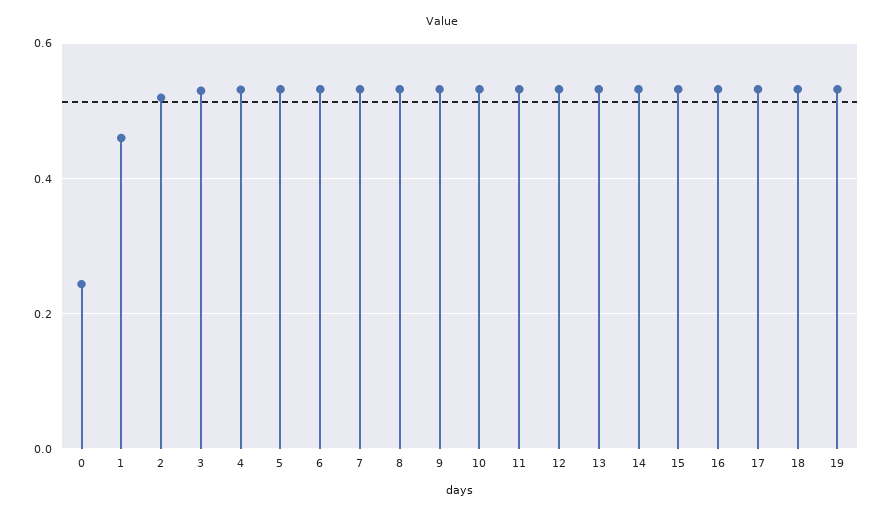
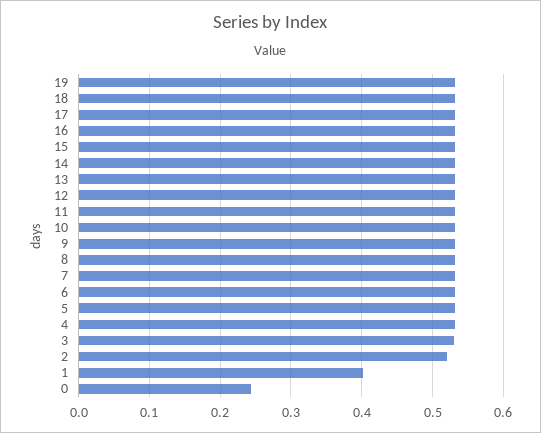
  {
    "0": 0.24,
-   "1": 0.46,
+   "1": 0.4,
    "2": 0.52,
    "3": 0.53,
    "4": 0.53,
    "5": 0.53,
    "6": 0.53,
    "7": 0.53,
    "8": 0.53,
    "9": 0.53,
    "10": 0.53,
    "11": 0.53,
    "12": 0.53,
    "13": 0.53,
    "14": 0.53,
    "15": 0.53,
    "16": 0.53,
    "17": 0.53,
    "18": 0.53,
    "19": 0.53
  }

